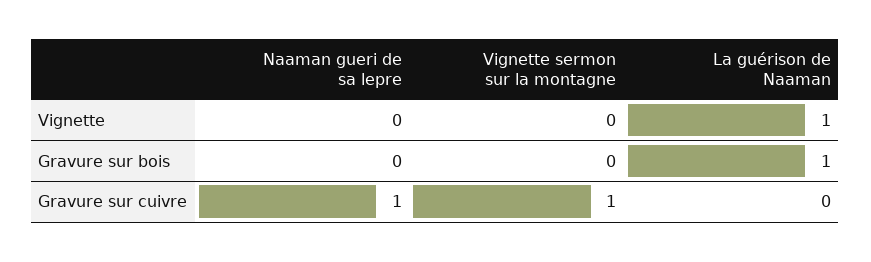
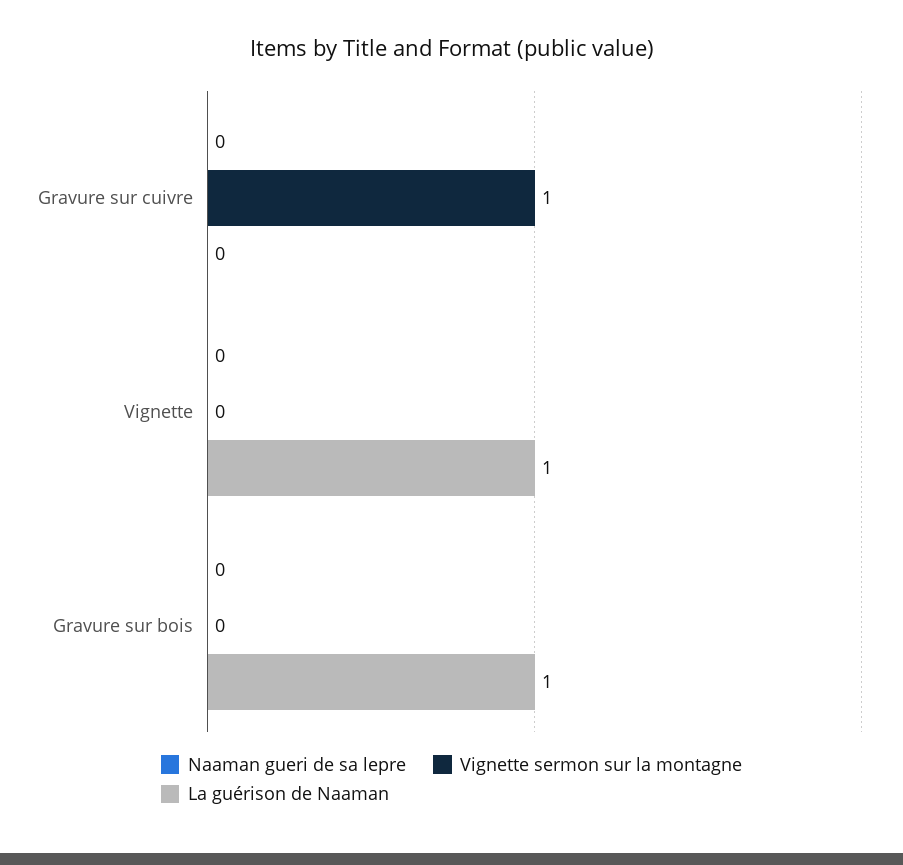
  {
    "Naaman gueri de sa lepre": {
      "Vignette": 0,
      "Gravure sur bois": 0,
-     "Gravure sur cuivre": 1
+     "Gravure sur cuivre": 0
    },
    "Vignette sermon sur la montagne": {
      "Vignette": 0,
      "Gravure sur bois": 0,
      "Gravure sur cuivre": 1
    },
    "La guérison de Naaman": {
      "Vignette": 1,
      "Gravure sur bois": 1,
      "Gravure sur cuivre": 0
    }
  }

